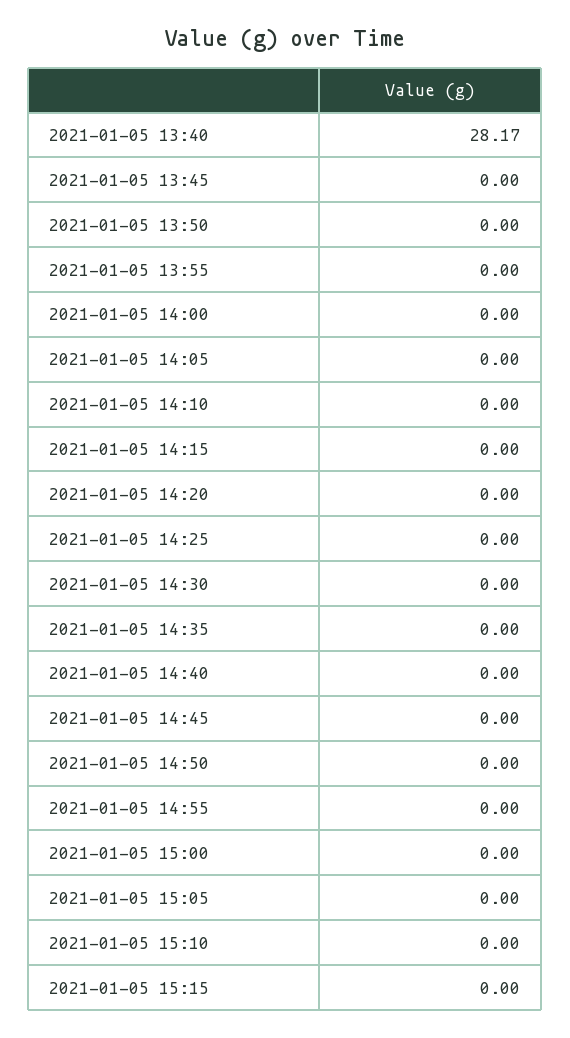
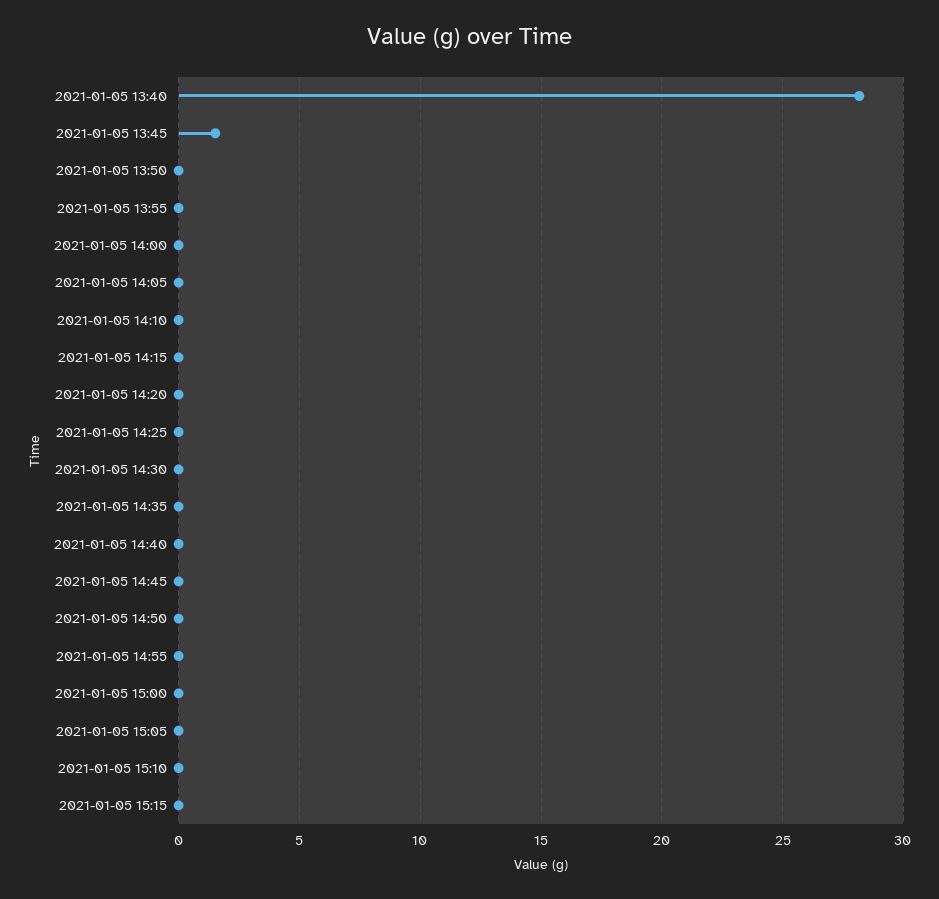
  {
    "2021-01-05 13:40": 28.17,
-   "2021-01-05 13:45": 0,
+   "2021-01-05 13:45": 1.5,
    "2021-01-05 13:50": 0,
    "2021-01-05 13:55": 0,
    "2021-01-05 14:00": 0,
    "2021-01-05 14:05": 0,
    "2021-01-05 14:10": 0,
    "2021-01-05 14:15": 0,
    "2021-01-05 14:20": 0,
    "2021-01-05 14:25": 0,
    "2021-01-05 14:30": 0,
    "2021-01-05 14:35": 0,
    "2021-01-05 14:40": 0,
    "2021-01-05 14:45": 0,
    "2021-01-05 14:50": 0,
    "2021-01-05 14:55": 0,
    "2021-01-05 15:00": 0,
    "2021-01-05 15:05": 0,
    "2021-01-05 15:10": 0,
    "2021-01-05 15:15": 0
  }

